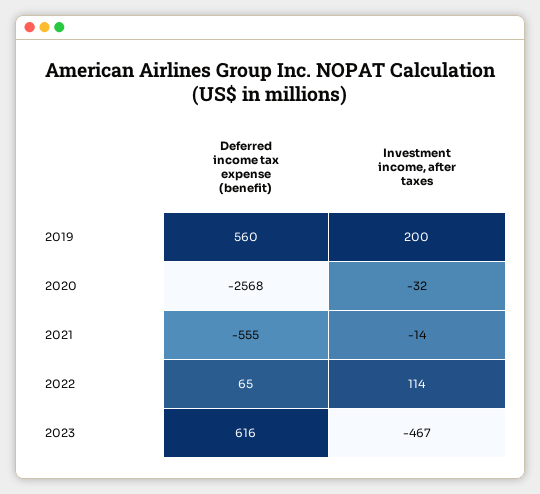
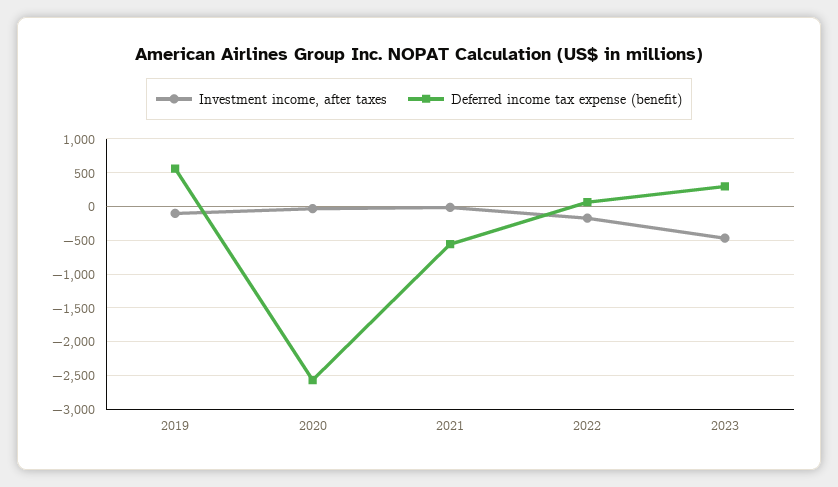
  {
    "Deferred income tax expense (benefit)": {
      "2019": 560,
      "2020": -2568,
      "2021": -555,
      "2022": 65,
-     "2023": 616
+     "2023": 300
    },
    "Investment income, after taxes": {
-     "2019": 200,
+     "2019": -100,
      "2020": -32,
      "2021": -14,
-     "2022": 114,
+     "2022": -200,
      "2023": -467
    }
  }

